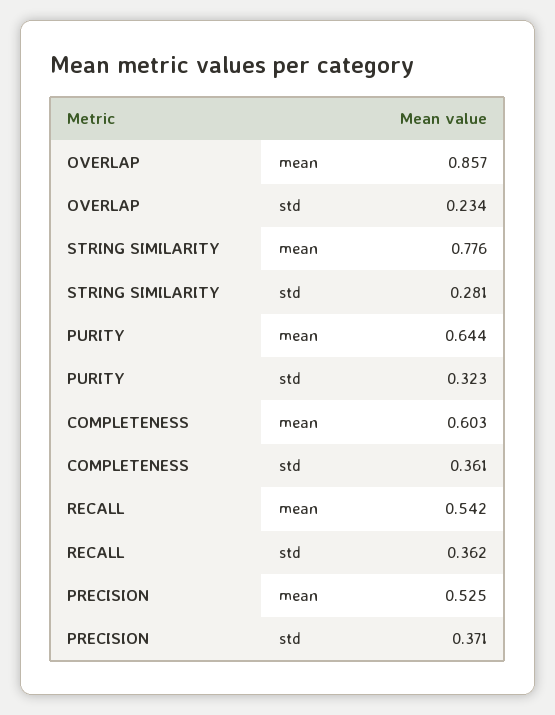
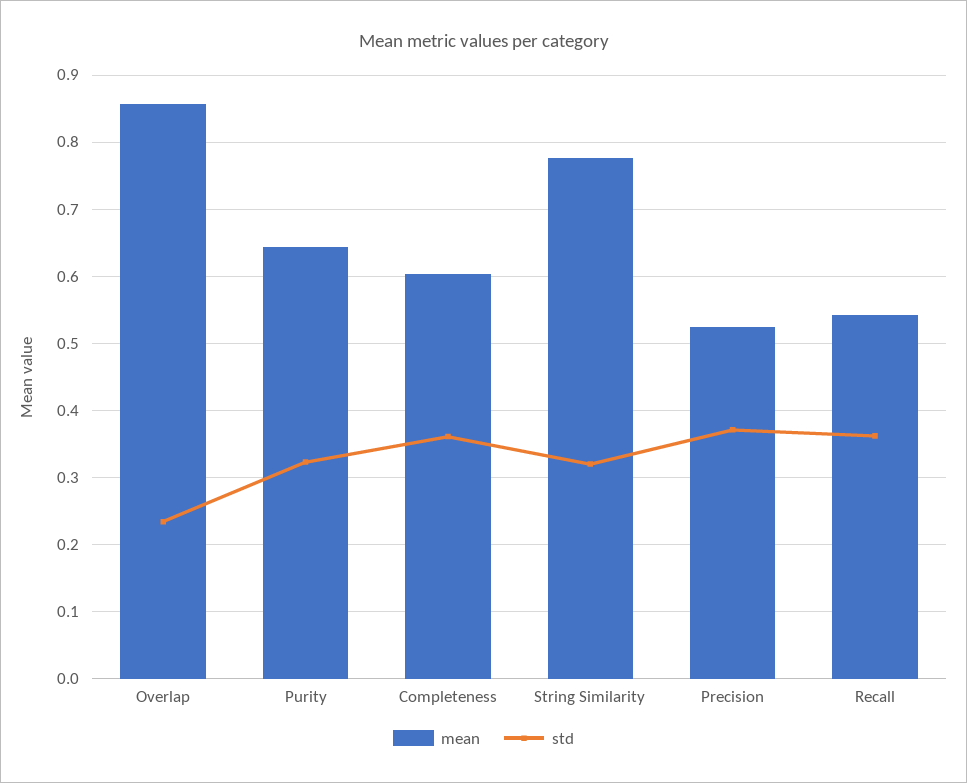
  {
    "mean": {
      "OVERLAP": 0.857,
      "STRING SIMILARITY": 0.776,
      "PURITY": 0.644,
      "COMPLETENESS": 0.603,
      "RECALL": 0.542,
      "PRECISION": 0.525
    },
    "std": {
      "OVERLAP": 0.234,
-     "STRING SIMILARITY": 0.281,
+     "STRING SIMILARITY": 0.32,
      "PURITY": 0.323,
      "COMPLETENESS": 0.361,
      "RECALL": 0.362,
      "PRECISION": 0.371
    }
  }

